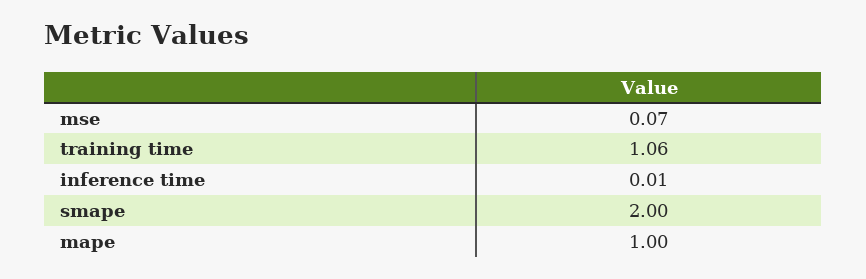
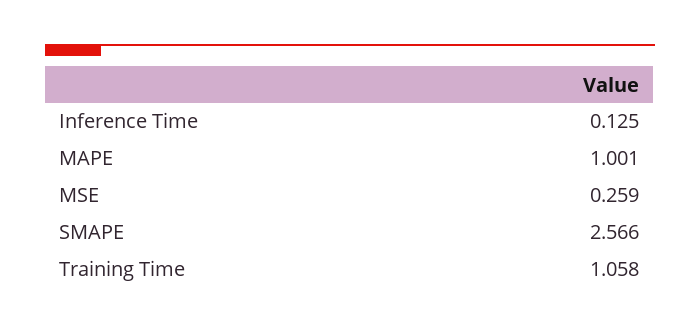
  {
-   "mse": 0.07,
+   "mse": 0.259,
    "training time": 1.058,
-   "inference time": 0.01,
+   "inference time": 0.125,
-   "smape": 2,
+   "smape": 2.566,
    "mape": 1.001
  }

